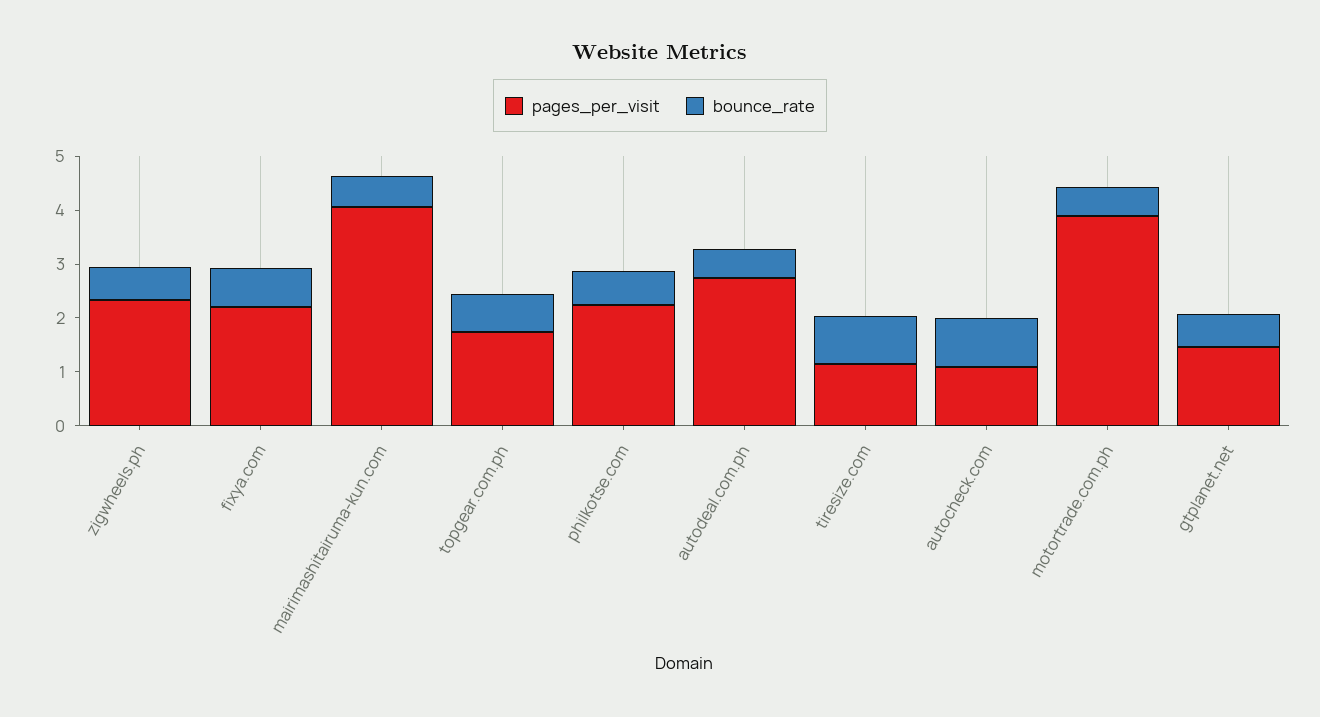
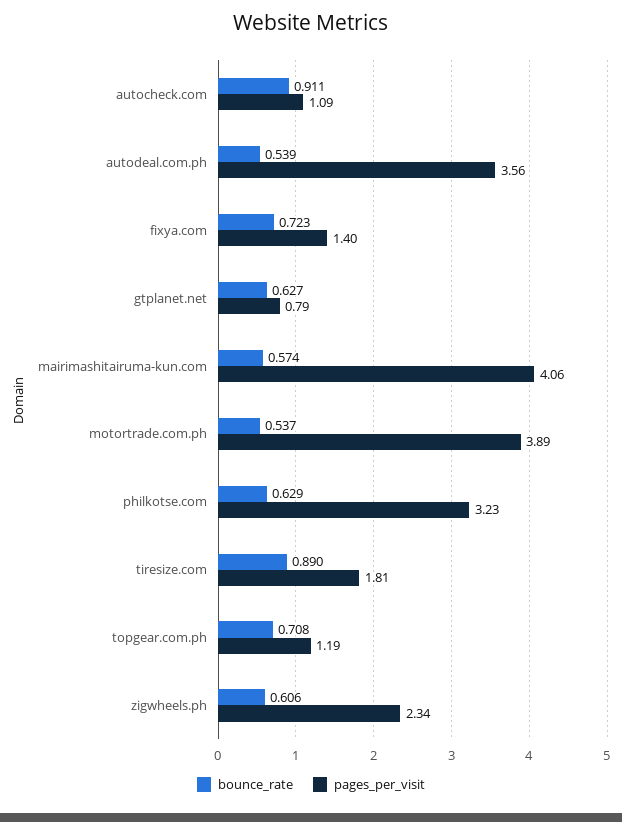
  {
    "pages_per_visit": {
      "zigwheels.ph": 2.34,
-     "fixya.com": 2.2,
+     "fixya.com": 1.4,
      "mairimashitairuma-kun.com": 4.06,
-     "topgear.com.ph": 1.8,
+     "topgear.com.ph": 1.19,
-     "philkotse.com": 2.2,
+     "philkotse.com": 3.23,
-     "autodeal.com.ph": 2.8,
+     "autodeal.com.ph": 3.56,
-     "tiresize.com": 1.2,
+     "tiresize.com": 1.81,
      "autocheck.com": 1.09,
      "motortrade.com.ph": 3.89,
-     "gtplanet.net": 1.4
+     "gtplanet.net": 0.79
    },
    "bounce_rate": {
      "zigwheels.ph": 0.606,
      "fixya.com": 0.723,
      "mairimashitairuma-kun.com": 0.574,
      "topgear.com.ph": 0.708,
      "philkotse.com": 0.629,
      "autodeal.com.ph": 0.539,
      "tiresize.com": 0.89,
      "autocheck.com": 0.911,
      "motortrade.com.ph": 0.537,
      "gtplanet.net": 0.627
    }
  }

